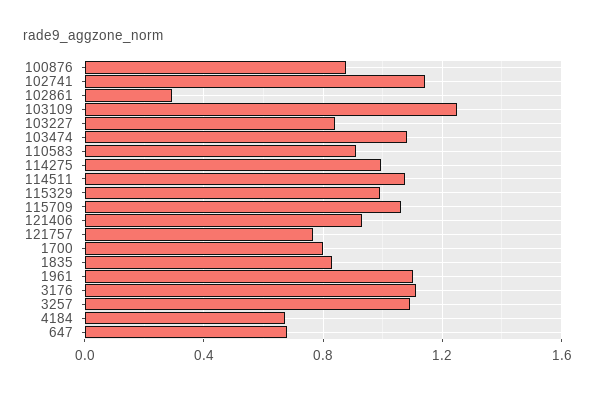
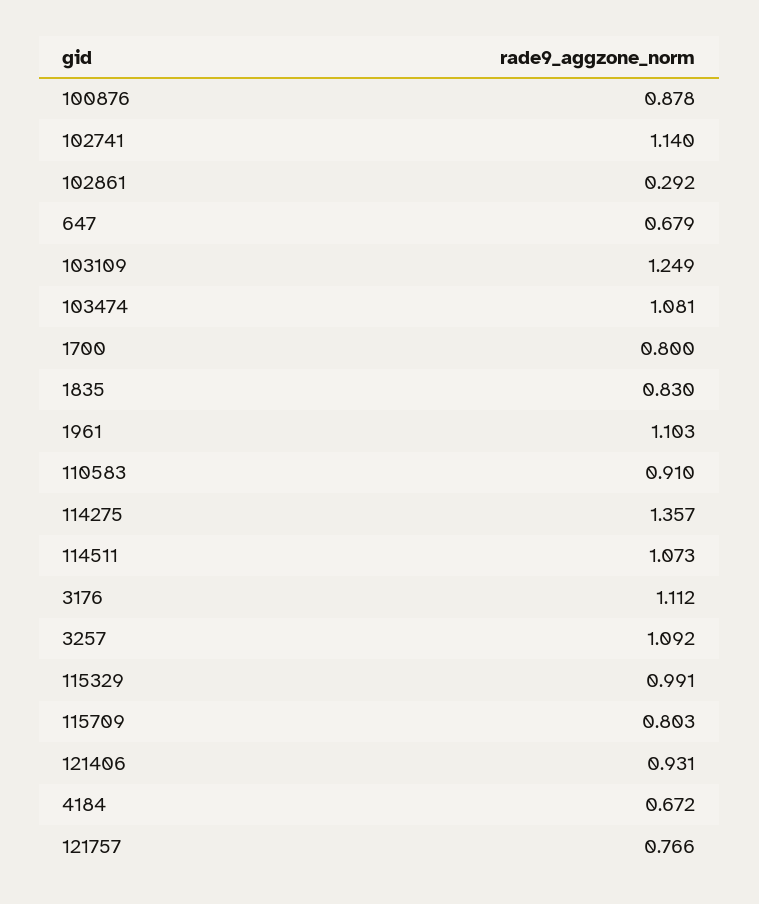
  {
    "100876": 0.878,
    "102741": 1.14,
    "102861": 0.292,
    "103109": 1.249,
-   "103227": 0.85,
    "103474": 1.081,
    "110583": 0.91,
-   "114275": 1,
+   "114275": 1.357,
    "114511": 1.073,
    "115329": 0.991,
-   "115709": 1.05,
+   "115709": 0.803,
    "121406": 0.931,
    "121757": 0.766,
    "1700": 0.8,
    "1835": 0.83,
    "1961": 1.103,
    "3176": 1.112,
    "3257": 1.092,
    "4184": 0.672,
    "647": 0.679
  }

